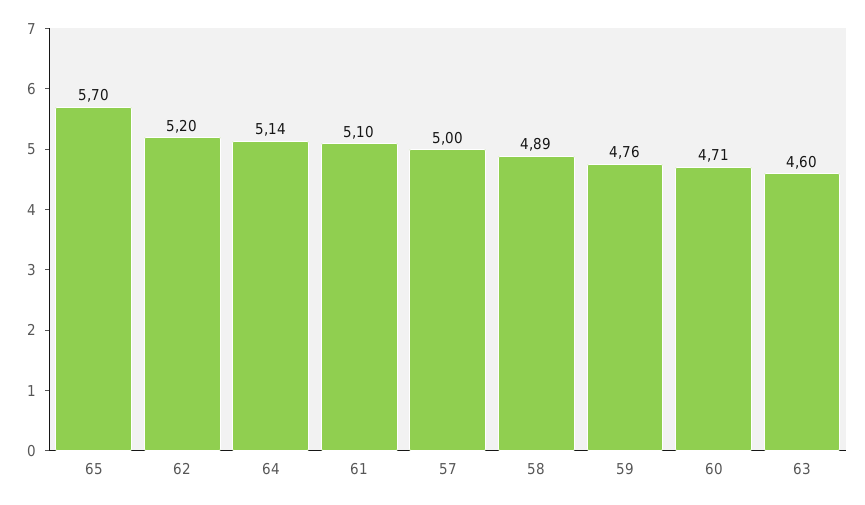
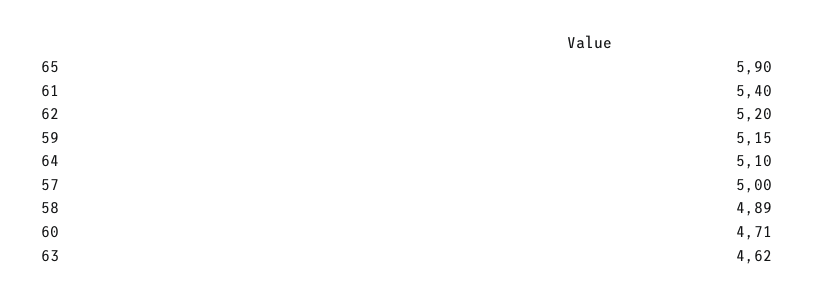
  {
-   "65": 5.7,
+   "65": 5.9,
    "62": 5.2,
-   "64": 5.14,
+   "64": 5.1,
-   "61": 5.1,
+   "61": 5.4,
    "57": 5,
    "58": 4.89,
-   "59": 4.76,
+   "59": 5.15,
    "60": 4.71,
-   "63": 4.6
+   "63": 4.62
  }

